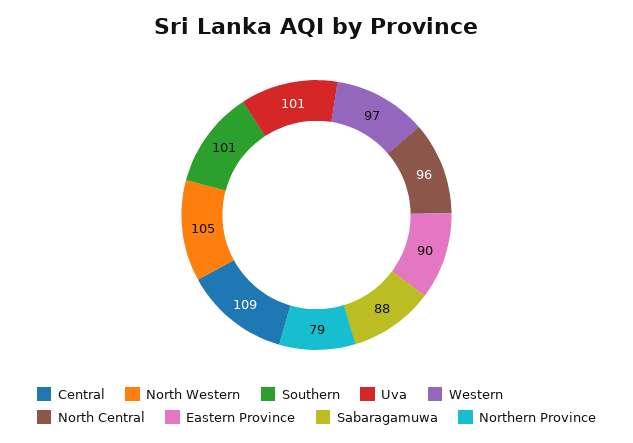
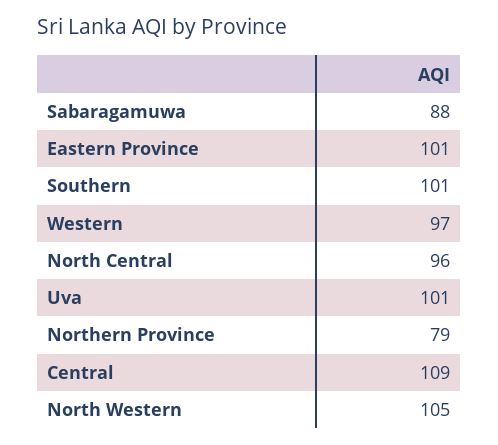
  {
    "Central": 109,
    "North Western": 105,
    "Southern": 101,
    "Uva": 101,
    "Western": 97,
    "North Central": 96,
-   "Eastern Province": 90,
+   "Eastern Province": 101,
    "Sabaragamuwa": 88,
    "Northern Province": 79
  }

